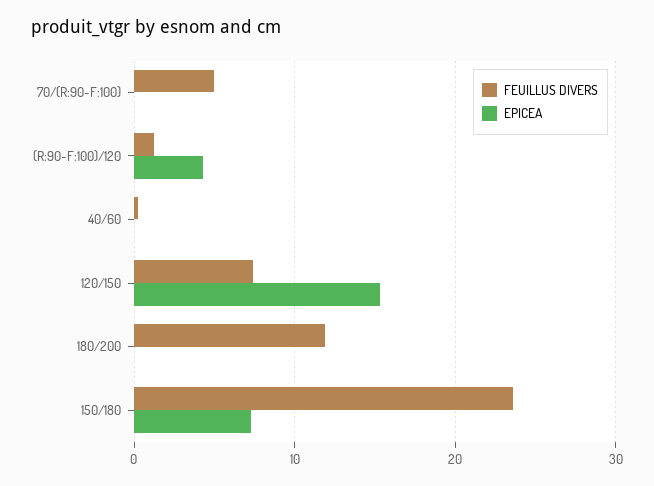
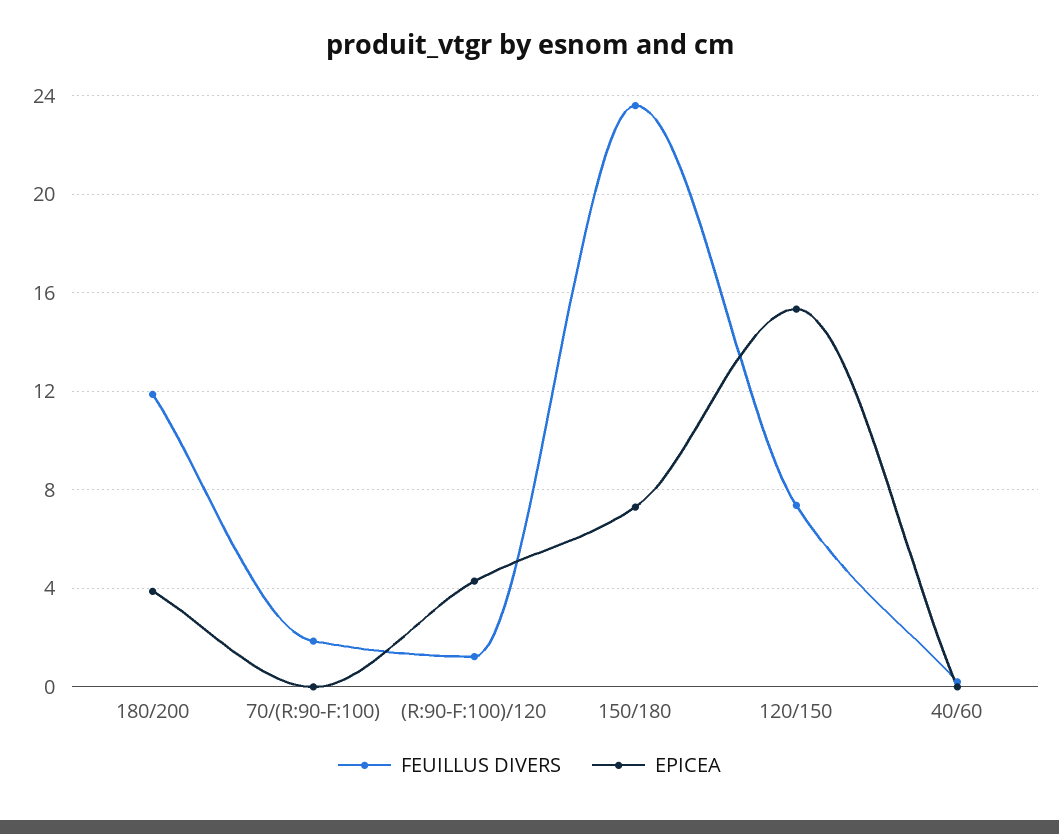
  {
    "FEUILLUS DIVERS": {
-     "70/(R:90-F:100)": 5,
+     "70/(R:90-F:100)": 2,
      "(R:90-F:100)/120": 1,
      "40/60": 0,
      "120/150": 7.5,
      "180/200": 12,
      "150/180": 23.5
    },
    "EPICEA": {
      "70/(R:90-F:100)": 0,
      "(R:90-F:100)/120": 4.5,
      "40/60": 0,
      "120/150": 15.5,
-     "180/200": 0,
+     "180/200": 4,
      "150/180": 7.5
    }
  }

